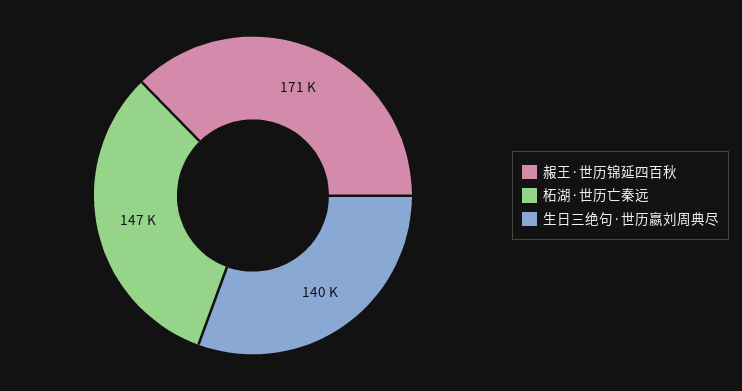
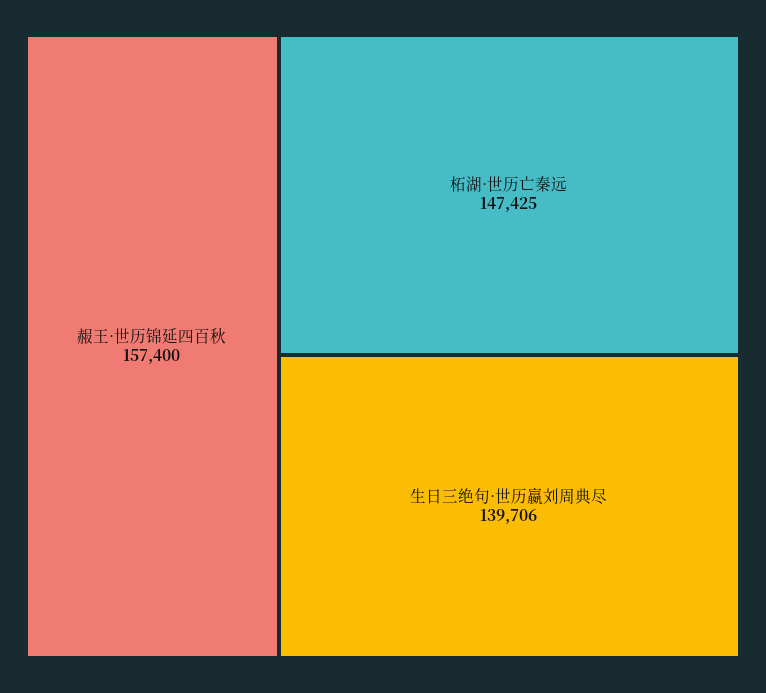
  {
-   "赧王·世历锦延四百秋": 171000,
+   "赧王·世历锦延四百秋": 157400,
    "柘湖·世历亡秦远": 147425,
    "生日三绝句·世历嬴刘周典尽": 139706
  }

